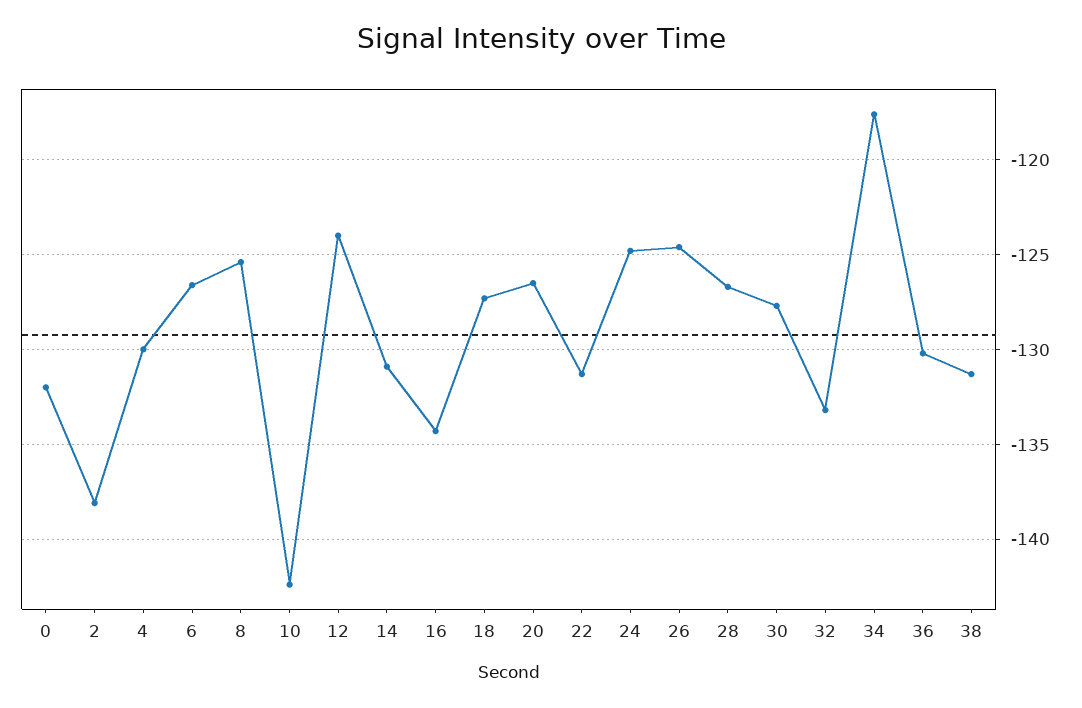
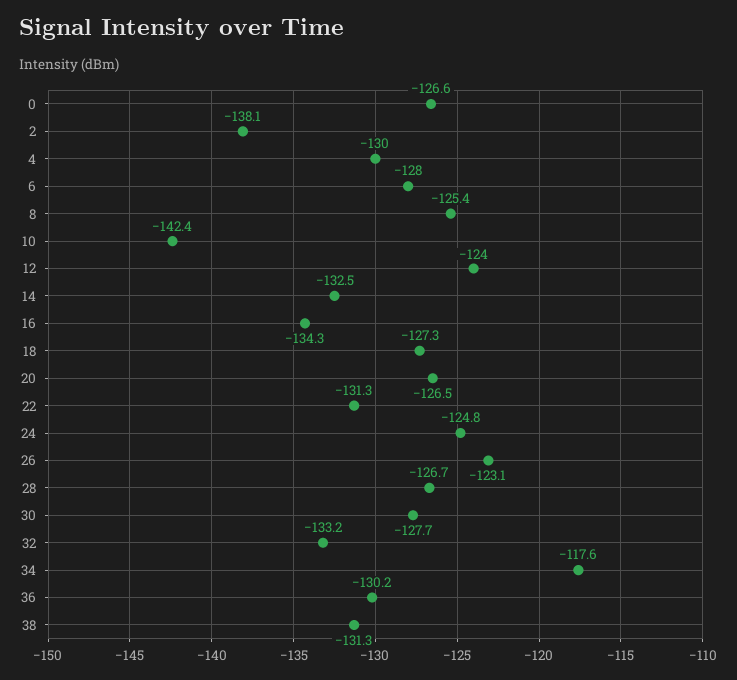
  {
-   "0": -132,
+   "0": -126.6,
    "2": -138.1,
    "4": -130,
-   "6": -126.5,
+   "6": -128,
    "8": -125.4,
    "10": -142.4,
    "12": -124,
-   "14": -131,
+   "14": -132.5,
    "16": -134.3,
    "18": -127.3,
    "20": -126.5,
    "22": -131.3,
    "24": -124.8,
-   "26": -124.5,
+   "26": -123.1,
    "28": -126.7,
    "30": -127.7,
    "32": -133.2,
    "34": -117.6,
    "36": -130.2,
    "38": -131.3
  }

